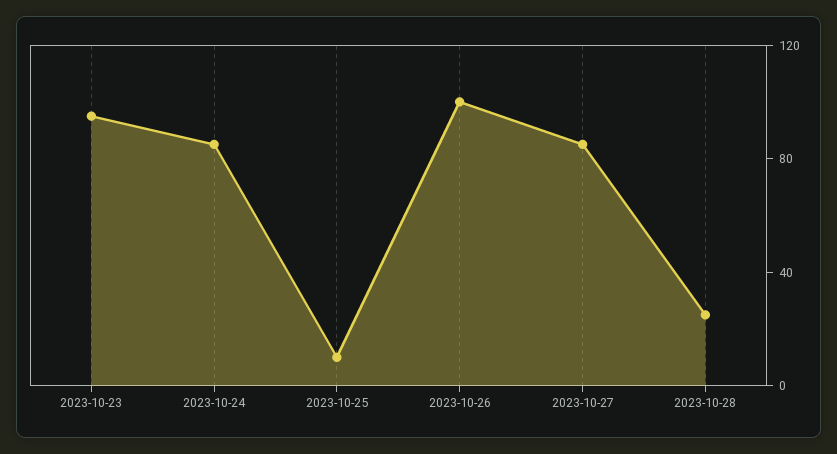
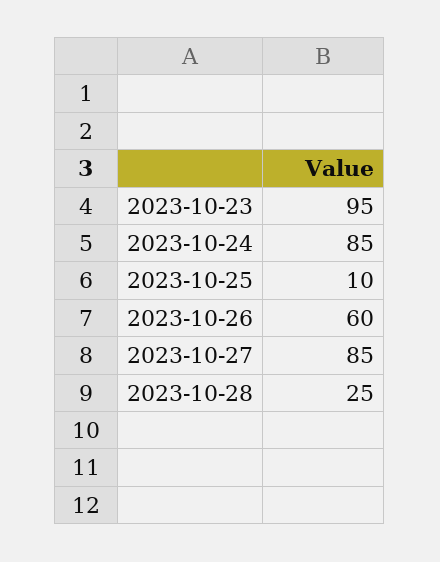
  {
    "2023-10-23": 95,
    "2023-10-24": 85,
    "2023-10-25": 10,
-   "2023-10-26": 100,
+   "2023-10-26": 60,
    "2023-10-27": 85,
    "2023-10-28": 25
  }

